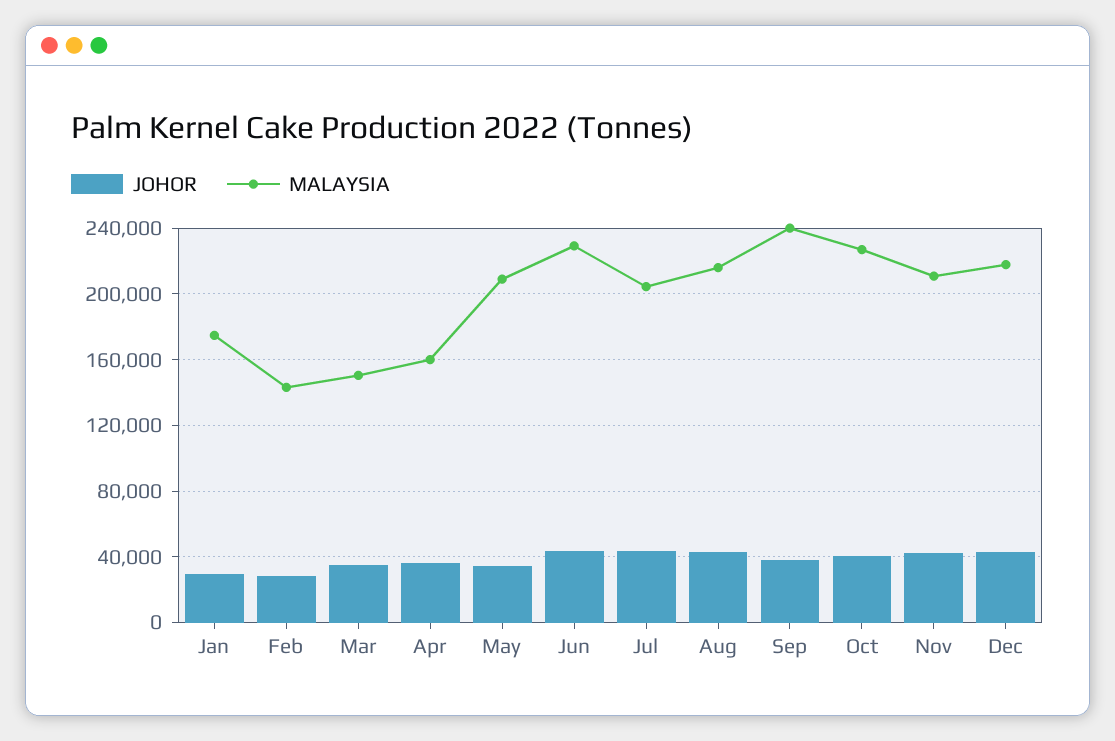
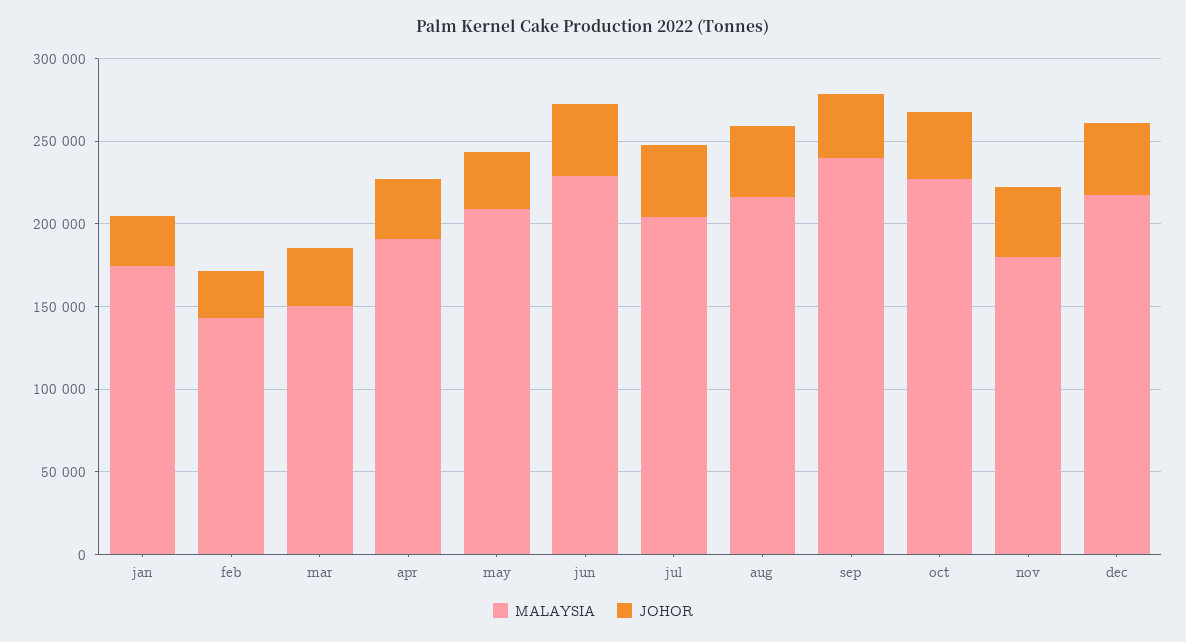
  {
    "JOHOR": {
      "Jan": 30000,
      "Feb": 30000,
      "Mar": 35000,
      "Apr": 35000,
      "May": 35000,
      "Jun": 45000,
      "Jul": 45000,
      "Aug": 45000,
      "Sep": 40000,
      "Oct": 40000,
      "Nov": 40000,
      "Dec": 45000
    },
    "MALAYSIA": {
      "Jan": 175000,
      "Feb": 145000,
      "Mar": 150000,
-     "Apr": 160000,
+     "Apr": 190000,
      "May": 210000,
      "Jun": 230000,
      "Jul": 205000,
      "Aug": 215000,
      "Sep": 240000,
      "Oct": 225000,
-     "Nov": 210000,
+     "Nov": 180000,
      "Dec": 220000
    }
  }

